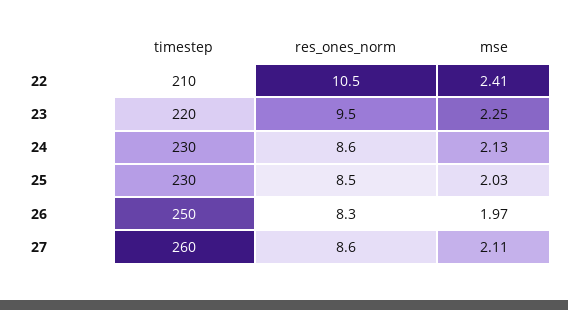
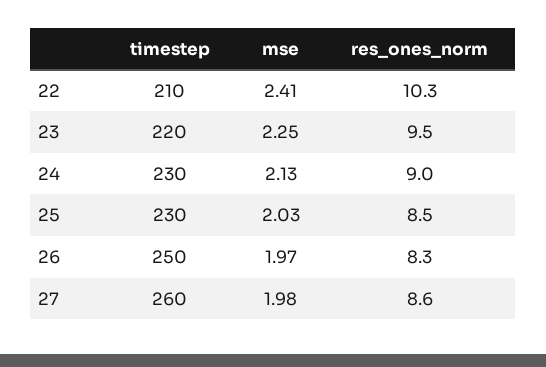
  {
    "timestep": {
      "22": 210,
      "23": 220,
      "24": 230,
      "25": 230,
      "26": 250,
      "27": 260
    },
    "res_ones_norm": {
-     "22": 10.5,
+     "22": 10.3,
      "23": 9.5,
-     "24": 8.6,
+     "24": 9,
      "25": 8.5,
      "26": 8.3,
      "27": 8.6
    },
    "mse": {
      "22": 2.41,
      "23": 2.25,
      "24": 2.13,
      "25": 2.03,
      "26": 1.97,
-     "27": 2.11
+     "27": 1.98
    }
  }

